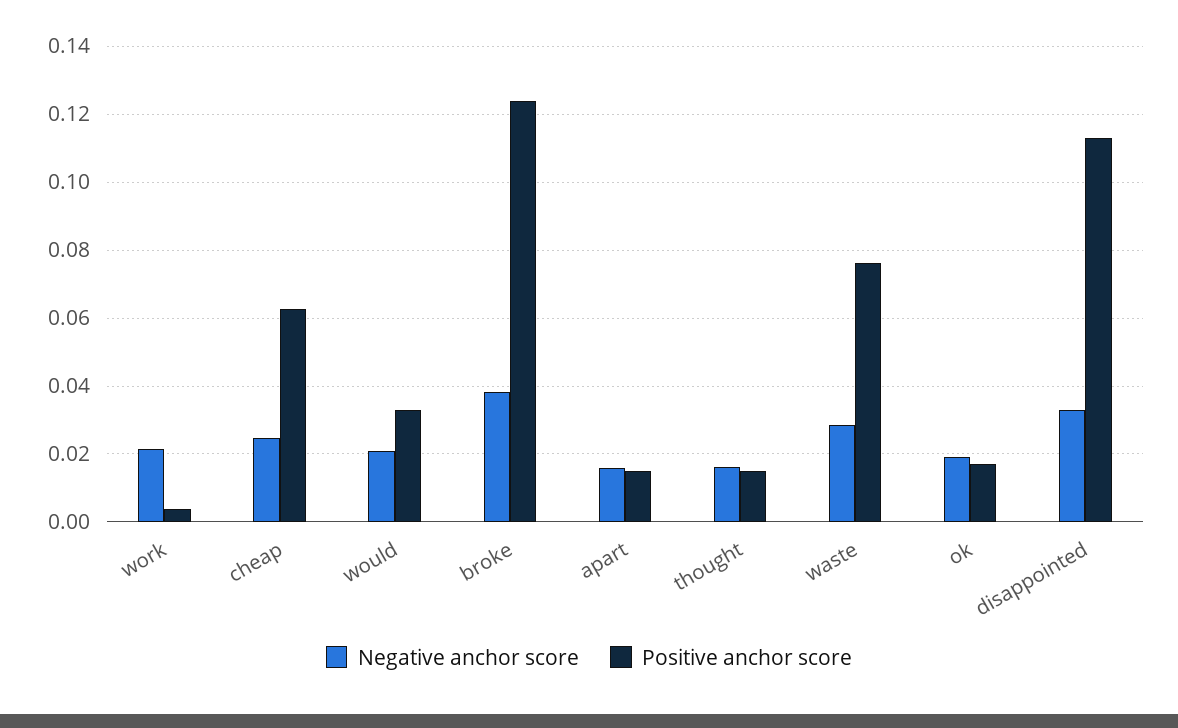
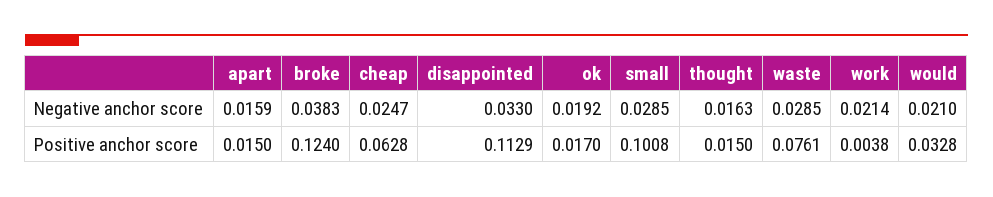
  {
    "Negative anchor score": {
      "work": 0.0214,
      "cheap": 0.0247,
      "would": 0.021,
      "broke": 0.0383,
      "apart": 0.0159,
      "thought": 0.0163,
      "waste": 0.0285,
      "ok": 0.0192,
-     "disappointed": 0.033
+     "disappointed": 0.033,
+     "small": 0.0285
    },
    "Positive anchor score": {
      "work": 0.0038,
      "cheap": 0.0628,
      "would": 0.0328,
      "broke": 0.124,
      "apart": 0.015,
      "thought": 0.015,
      "waste": 0.0761,
      "ok": 0.017,
-     "disappointed": 0.1129
+     "disappointed": 0.1129,
+     "small": 0.1008
    }
  }

